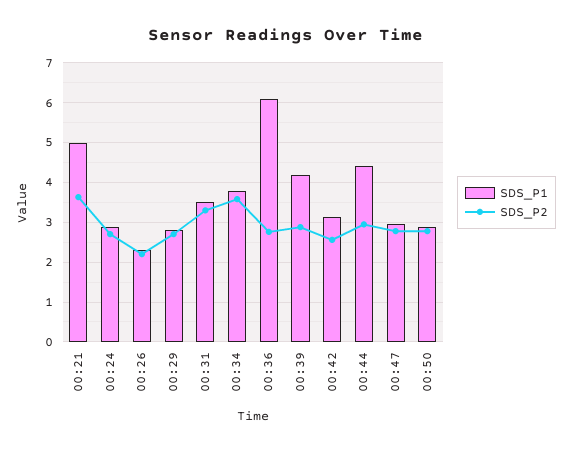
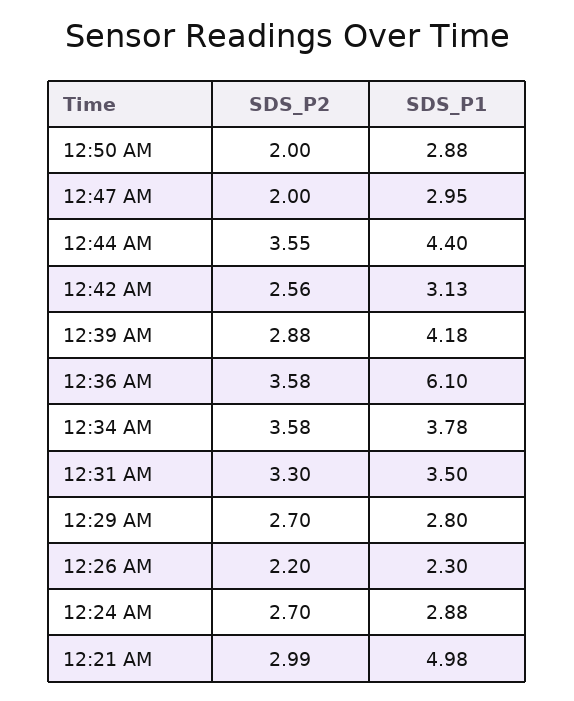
  {
    "SDS_P1": {
      "00:21": 4.98,
      "00:24": 2.88,
      "00:26": 2.3,
      "00:29": 2.8,
      "00:31": 3.5,
      "00:34": 3.78,
      "00:36": 6.1,
      "00:39": 4.18,
      "00:42": 3.13,
      "00:44": 4.4,
      "00:47": 2.95,
      "00:50": 2.88
    },
    "SDS_P2": {
-     "00:21": 3.6,
+     "00:21": 2.99,
      "00:24": 2.7,
      "00:26": 2.2,
      "00:29": 2.7,
      "00:31": 3.3,
      "00:34": 3.58,
-     "00:36": 2.8,
+     "00:36": 3.58,
      "00:39": 2.88,
      "00:42": 2.56,
-     "00:44": 3,
+     "00:44": 3.55,
-     "00:47": 2.8,
+     "00:47": 2,
-     "00:50": 2.8
+     "00:50": 2
    }
  }

